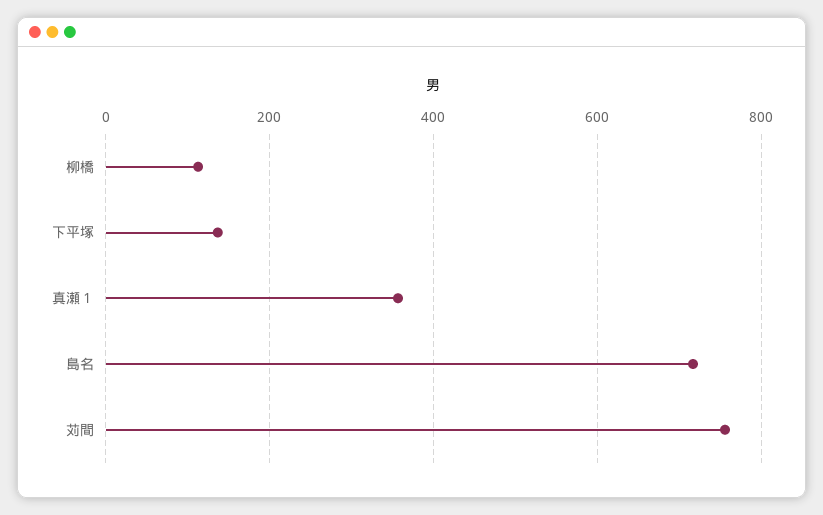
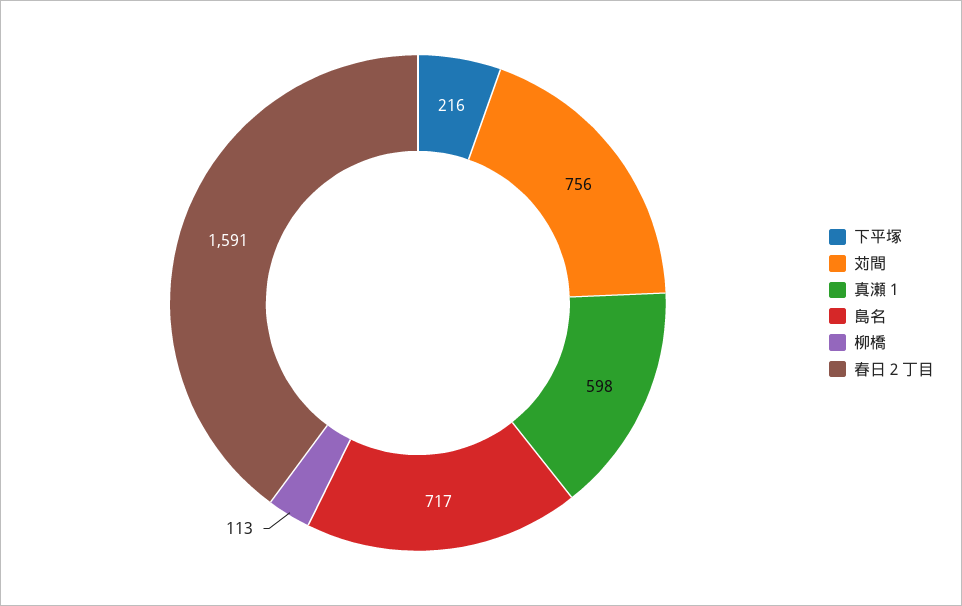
  {
    "柳橋": 113,
-   "下平塚": 140,
+   "下平塚": 216,
-   "真瀬１": 360,
+   "真瀬１": 598,
    "島名": 717,
-   "苅間": 756
+   "苅間": 756,
+   "春日２丁目": 1591
  }

